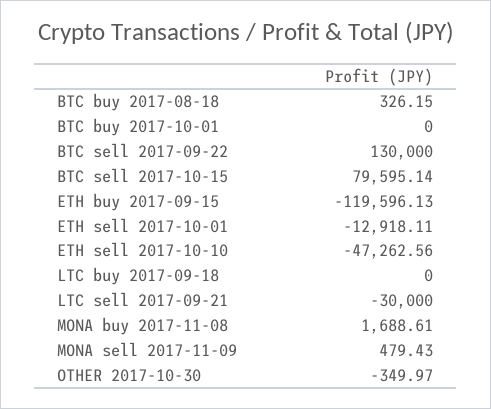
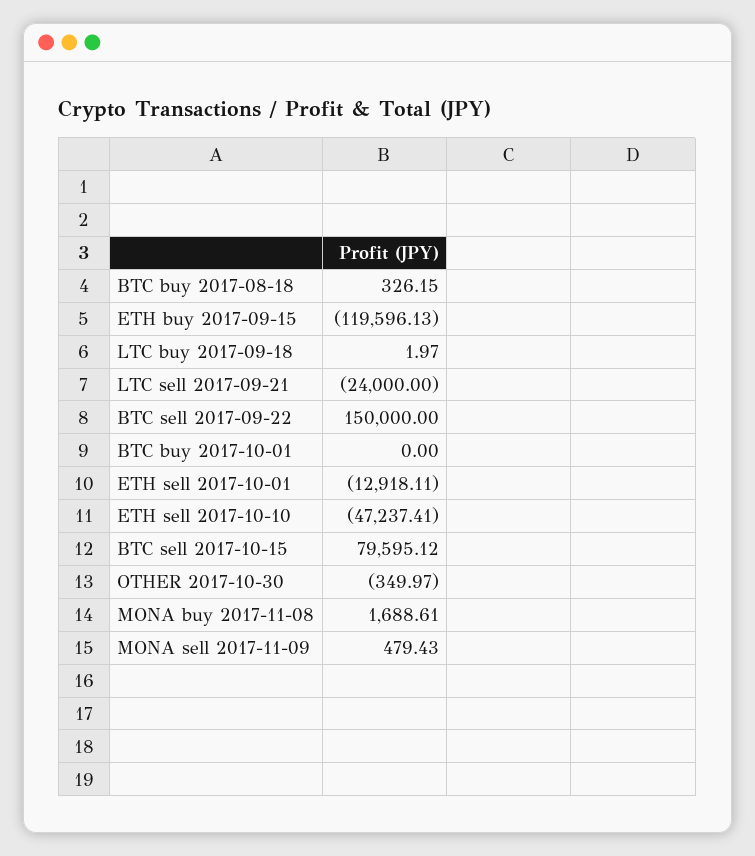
  {
    "BTC buy 2017-08-18": 326.15,
    "BTC buy 2017-10-01": 0,
-   "BTC sell 2017-09-22": 130000,
+   "BTC sell 2017-09-22": 150000,
-   "BTC sell 2017-10-15": 79595.14,
+   "BTC sell 2017-10-15": 79595.12,
    "ETH buy 2017-09-15": -119596.13,
    "ETH sell 2017-10-01": -12918.11,
-   "ETH sell 2017-10-10": -47262.56,
+   "ETH sell 2017-10-10": -47237.41,
-   "LTC buy 2017-09-18": 0,
+   "LTC buy 2017-09-18": 1.97,
-   "LTC sell 2017-09-21": -30000,
+   "LTC sell 2017-09-21": -24000,
    "MONA buy 2017-11-08": 1688.61,
    "MONA sell 2017-11-09": 479.43,
    "OTHER 2017-10-30": -349.97
  }

